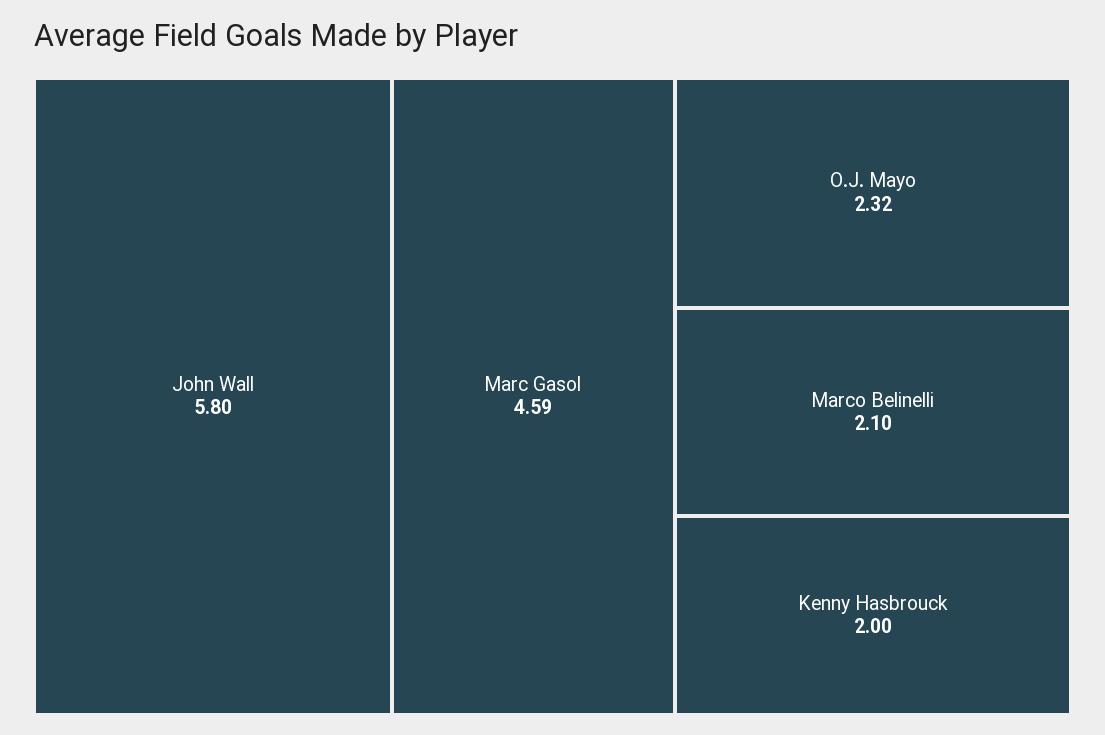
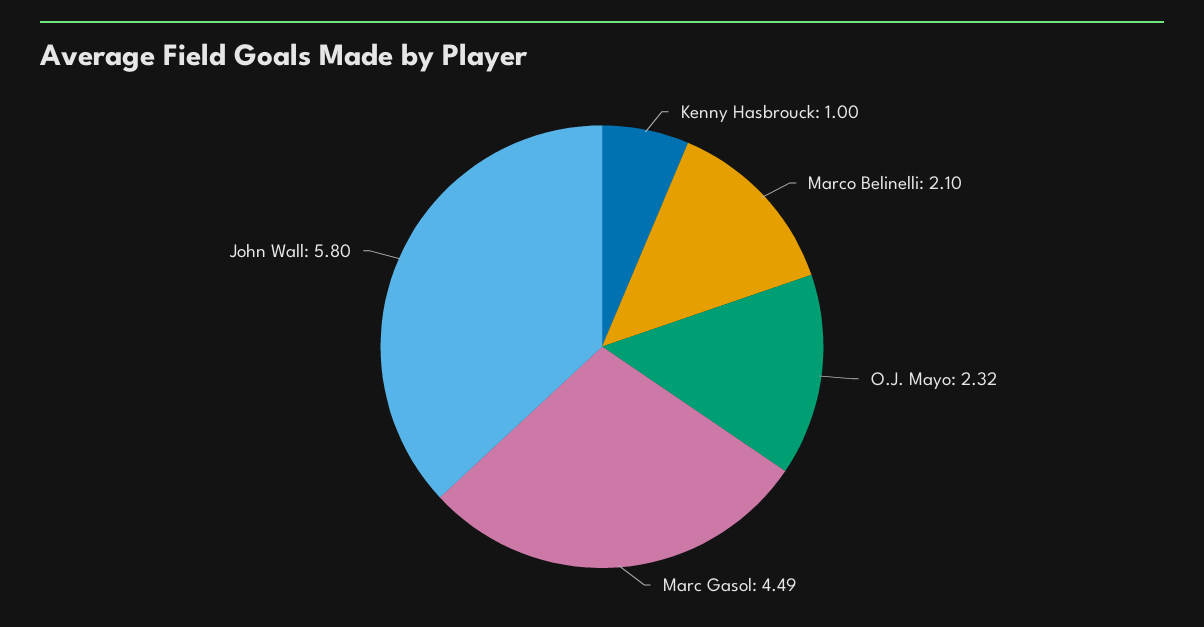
  {
    "John Wall": 5.8,
-   "Marc Gasol": 4.59,
+   "Marc Gasol": 4.49,
    "O.J. Mayo": 2.32,
    "Marco Belinelli": 2.1,
-   "Kenny Hasbrouck": 2
+   "Kenny Hasbrouck": 1
  }

